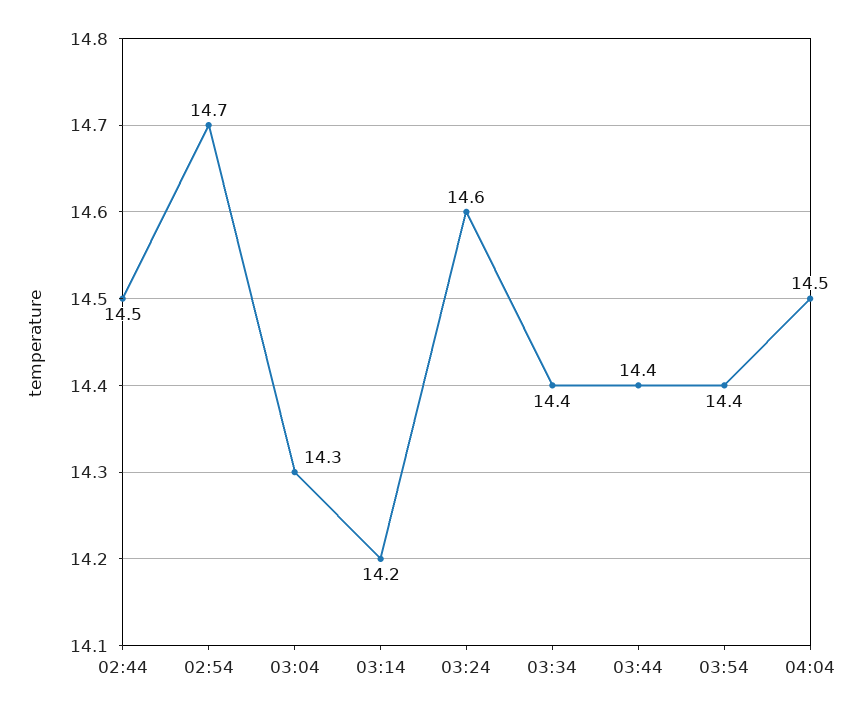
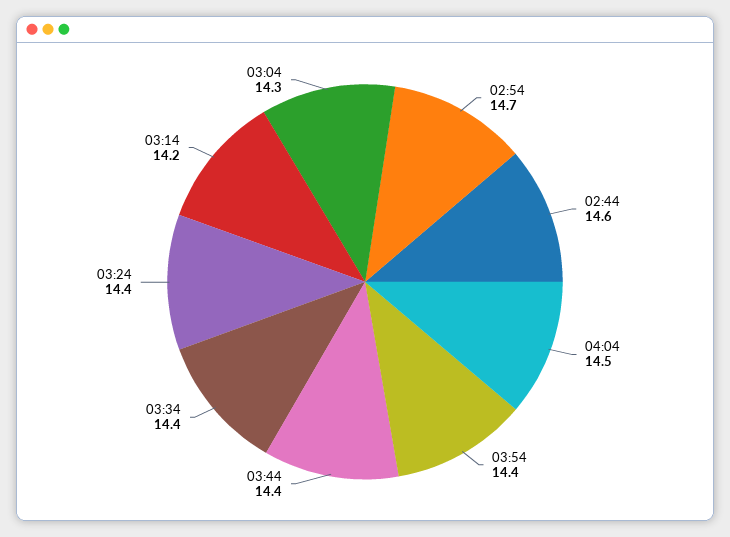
  {
-   "02:44": 14.5,
+   "02:44": 14.6,
    "02:54": 14.7,
    "03:04": 14.3,
    "03:14": 14.2,
-   "03:24": 14.6,
+   "03:24": 14.4,
    "03:34": 14.4,
    "03:44": 14.4,
    "03:54": 14.4,
    "04:04": 14.5
  }

